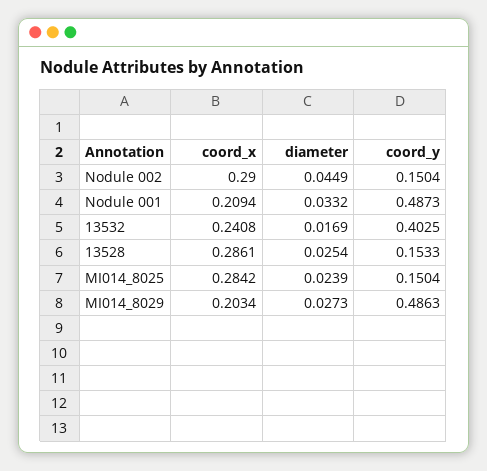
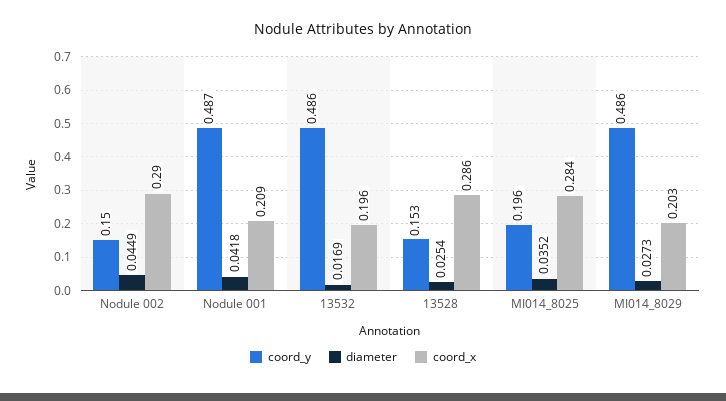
  {
    "coord_x": {
      "Nodule 002": 0.29,
      "Nodule 001": 0.2094,
-     "13532": 0.2408,
+     "13532": 0.196,
      "13528": 0.2861,
      "MI014_8025": 0.2842,
      "MI014_8029": 0.2034
    },
    "diameter": {
      "Nodule 002": 0.0449,
-     "Nodule 001": 0.0332,
+     "Nodule 001": 0.0418,
      "13532": 0.0169,
      "13528": 0.0254,
-     "MI014_8025": 0.0239,
+     "MI014_8025": 0.0352,
      "MI014_8029": 0.0273
    },
    "coord_y": {
      "Nodule 002": 0.1504,
      "Nodule 001": 0.4873,
-     "13532": 0.4025,
+     "13532": 0.486,
      "13528": 0.1533,
-     "MI014_8025": 0.1504,
+     "MI014_8025": 0.196,
      "MI014_8029": 0.4863
    }
  }

